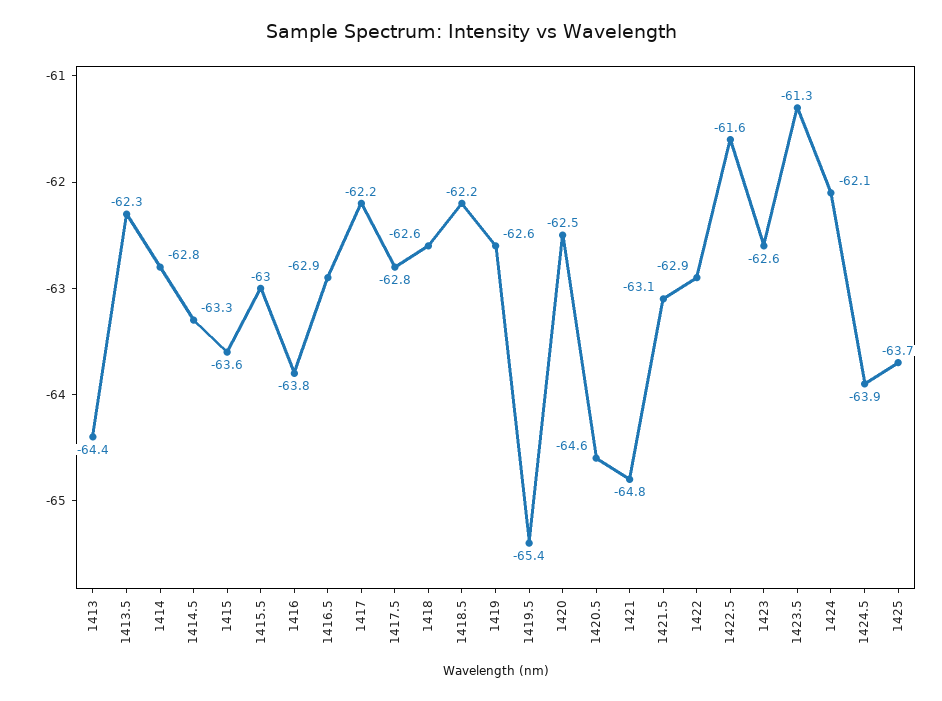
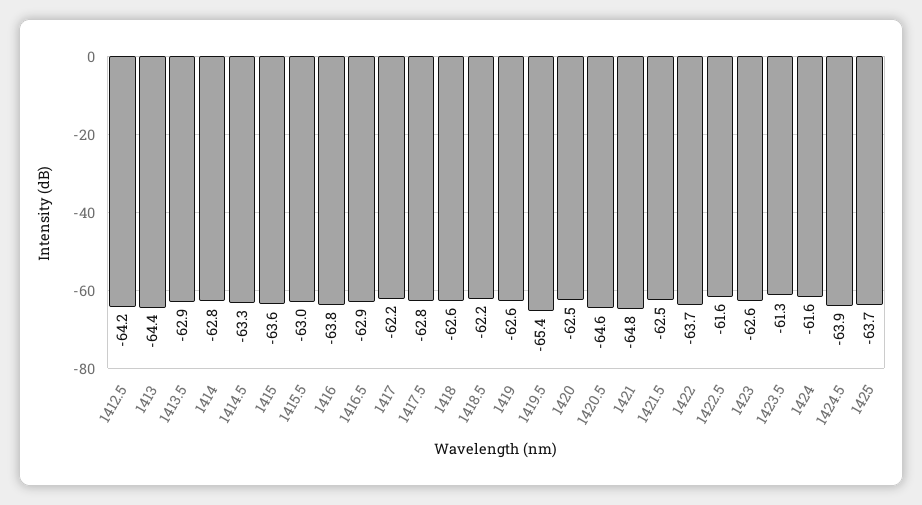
  {
    "1413": -64.4,
-   "1413.5": -62.3,
+   "1413.5": -62.9,
    "1414": -62.8,
    "1414.5": -63.3,
    "1415": -63.6,
    "1415.5": -63,
    "1416": -63.8,
    "1416.5": -62.9,
    "1417": -62.2,
    "1417.5": -62.8,
    "1418": -62.6,
    "1418.5": -62.2,
    "1419": -62.6,
    "1419.5": -65.4,
    "1420": -62.5,
    "1420.5": -64.6,
    "1421": -64.8,
-   "1421.5": -63.1,
+   "1421.5": -62.5,
-   "1422": -62.9,
+   "1422": -63.7,
    "1422.5": -61.6,
    "1423": -62.6,
    "1423.5": -61.3,
-   "1424": -62.1,
+   "1424": -61.6,
    "1424.5": -63.9,
-   "1425": -63.7
+   "1425": -63.7,
+   "1412.5": -64.2
  }

